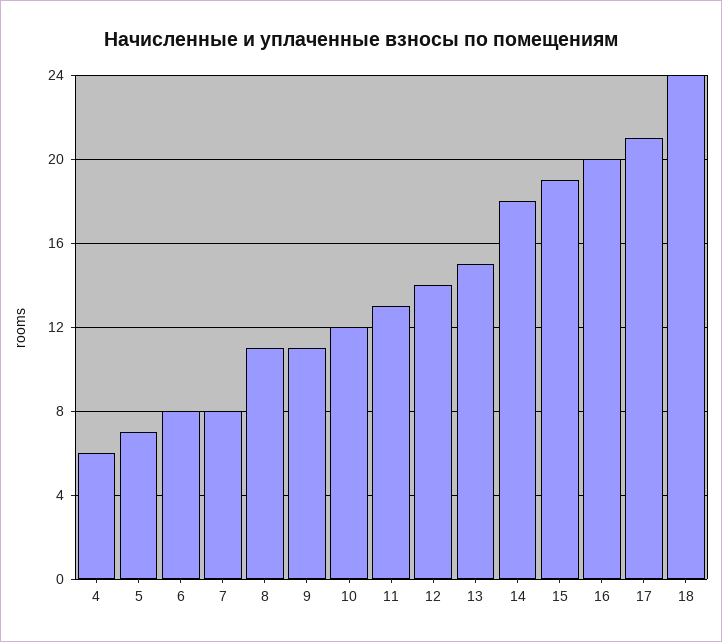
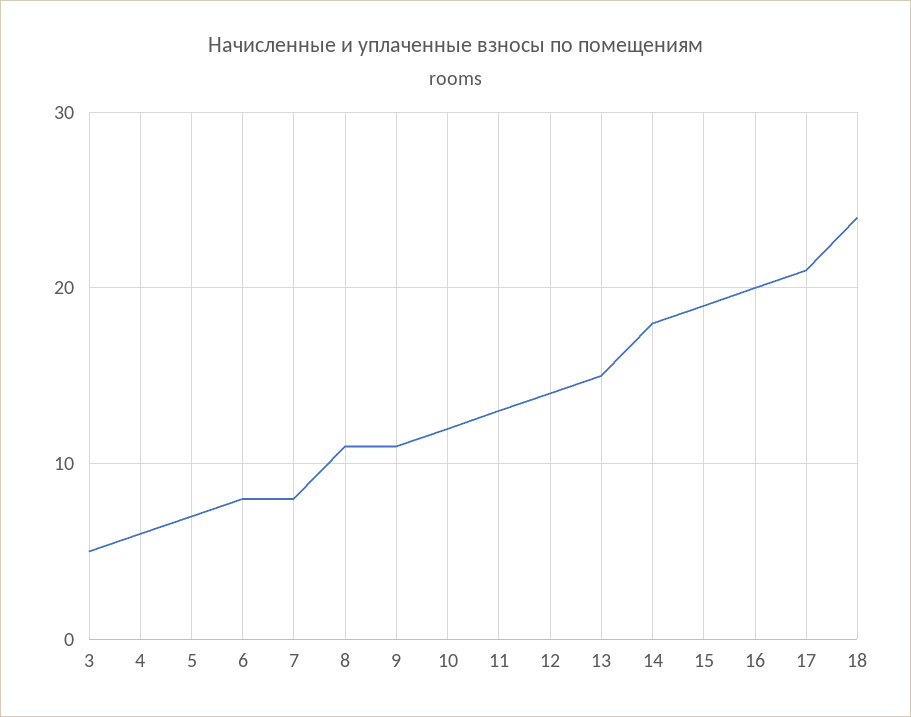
  {
    "4": 6,
    "5": 7,
    "6": 8,
    "7": 8,
    "8": 11,
    "9": 11,
    "10": 12,
    "11": 13,
    "12": 14,
    "13": 15,
    "14": 18,
    "15": 19,
    "16": 20,
    "17": 21,
-   "18": 24
+   "18": 24,
+   "3": 5
  }

